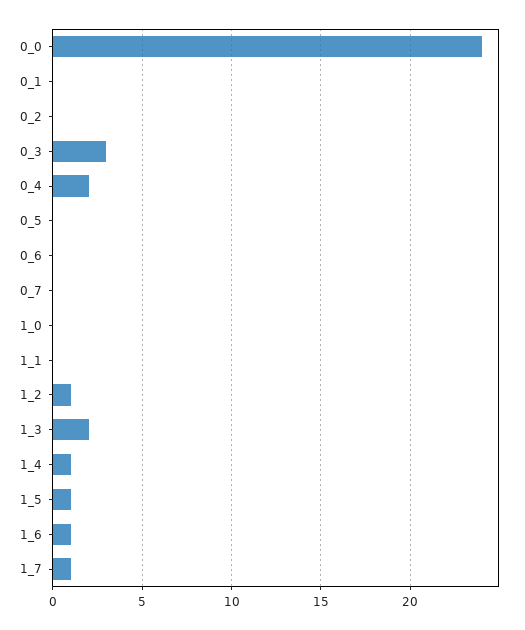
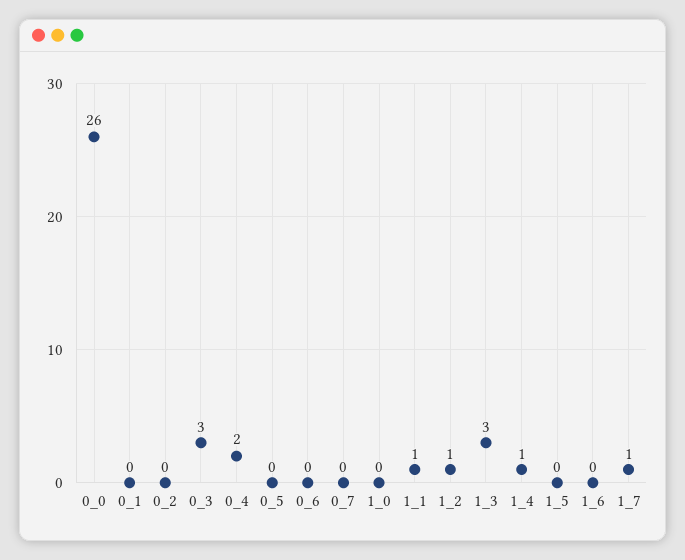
  {
-   "0_0": 24,
+   "0_0": 26,
    "0_1": 0,
    "0_2": 0,
    "0_3": 3,
    "0_4": 2,
    "0_5": 0,
    "0_6": 0,
    "0_7": 0,
    "1_0": 0,
-   "1_1": 0,
+   "1_1": 1,
    "1_2": 1,
-   "1_3": 2,
+   "1_3": 3,
    "1_4": 1,
-   "1_5": 1,
+   "1_5": 0,
-   "1_6": 1,
+   "1_6": 0,
    "1_7": 1
  }

